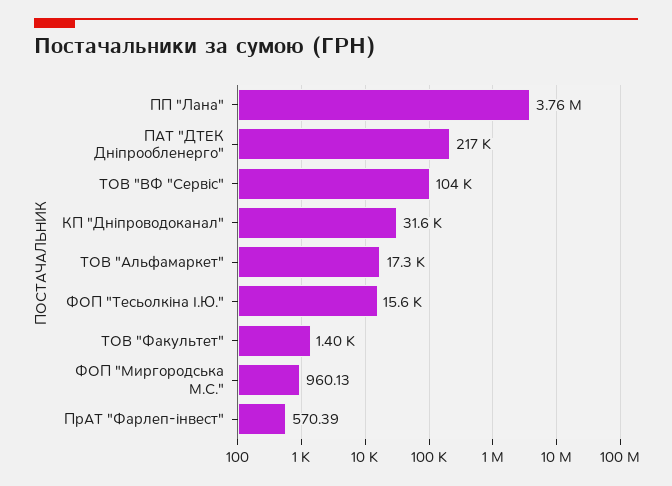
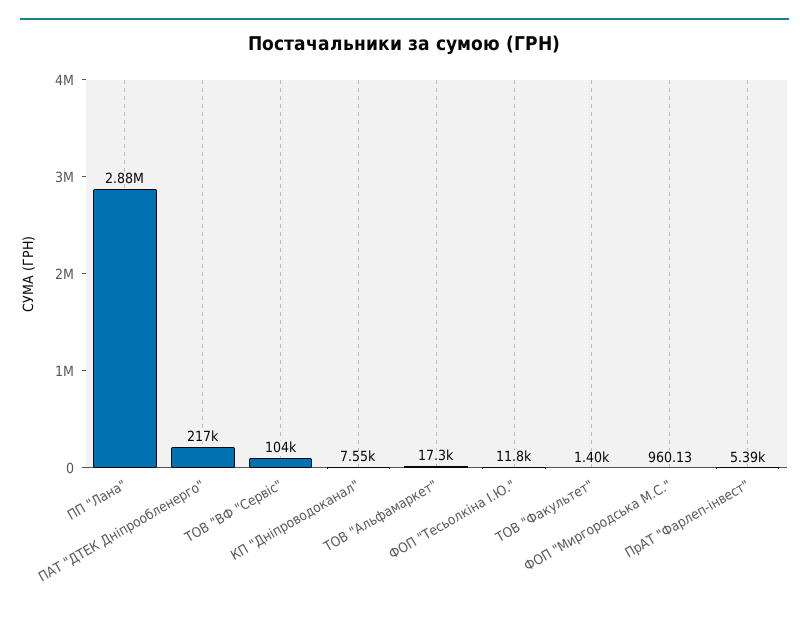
  {
-   "ПП \"Лана\"": 3760000,
+   "ПП \"Лана\"": 2880000,
    "ПАТ \"ДТЕК Дніпрообленерго\"": 217000,
    "ТОВ \"ВФ \"Сервіс\"": 104000,
-   "КП \"Дніпроводоканал\"": 31600,
+   "КП \"Дніпроводоканал\"": 7550,
    "ТОВ \"Альфамаркет\"": 17300,
-   "ФОП \"Тесьолкіна І.Ю.\"": 15600,
+   "ФОП \"Тесьолкіна І.Ю.\"": 11800,
    "ТОВ \"Факультет\"": 1400,
    "ФОП \"Миргородська М.С.\"": 960.13,
-   "ПрАТ \"Фарлеп-інвест\"": 570.39
+   "ПрАТ \"Фарлеп-інвест\"": 5390
  }

